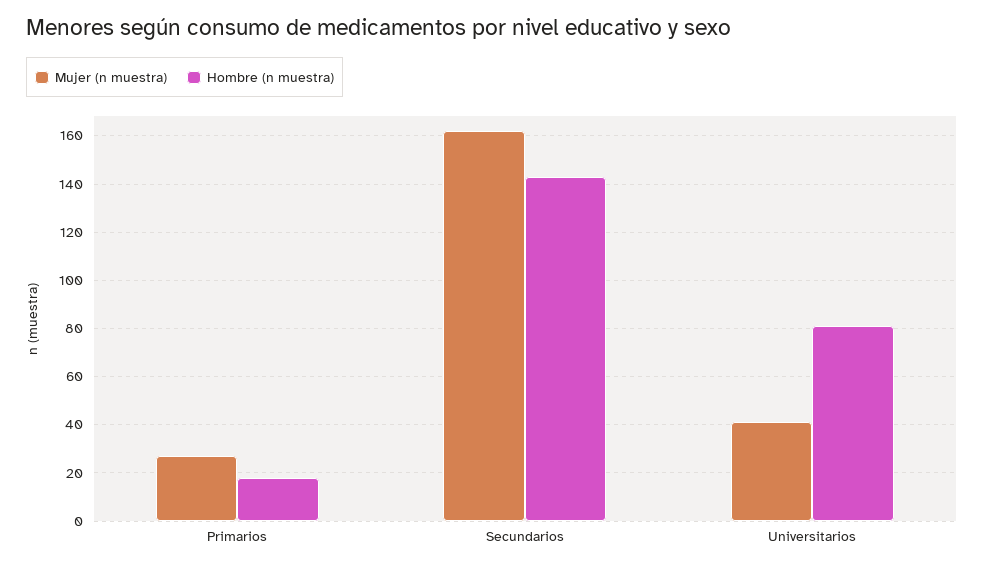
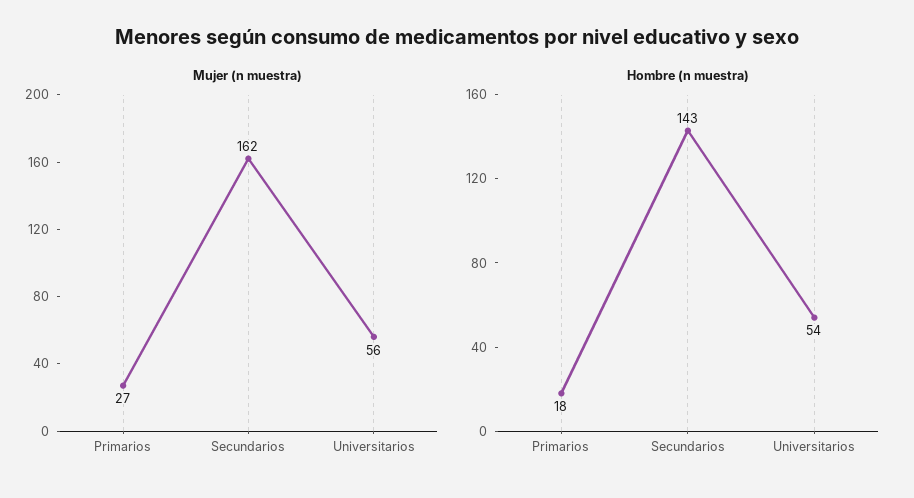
  {
    "Mujer (n muestra)": {
      "Primarios": 27,
      "Secundarios": 162,
-     "Universitarios": 40
+     "Universitarios": 56
    },
    "Hombre (n muestra)": {
      "Primarios": 18,
      "Secundarios": 143,
-     "Universitarios": 80
+     "Universitarios": 54
    }
  }

